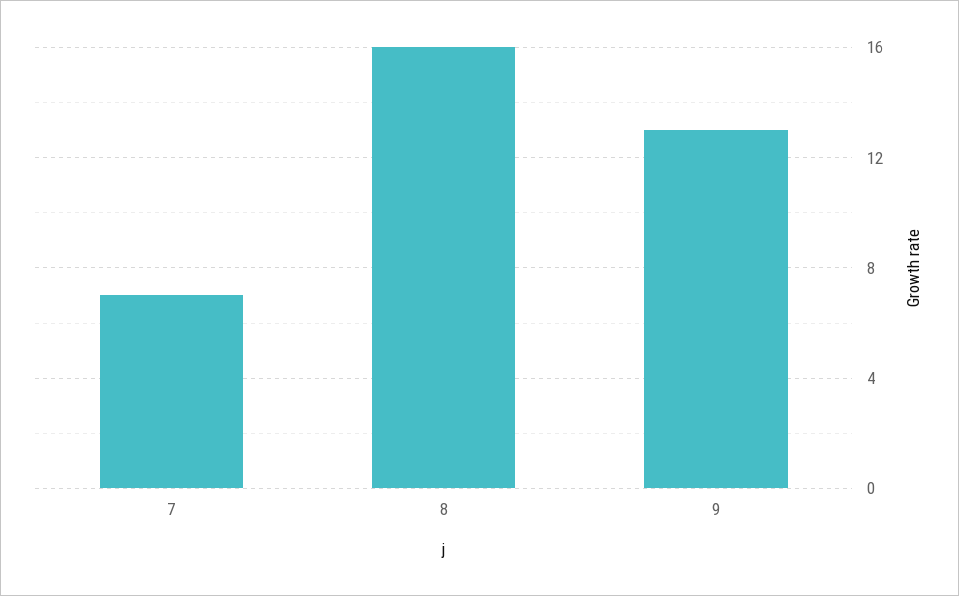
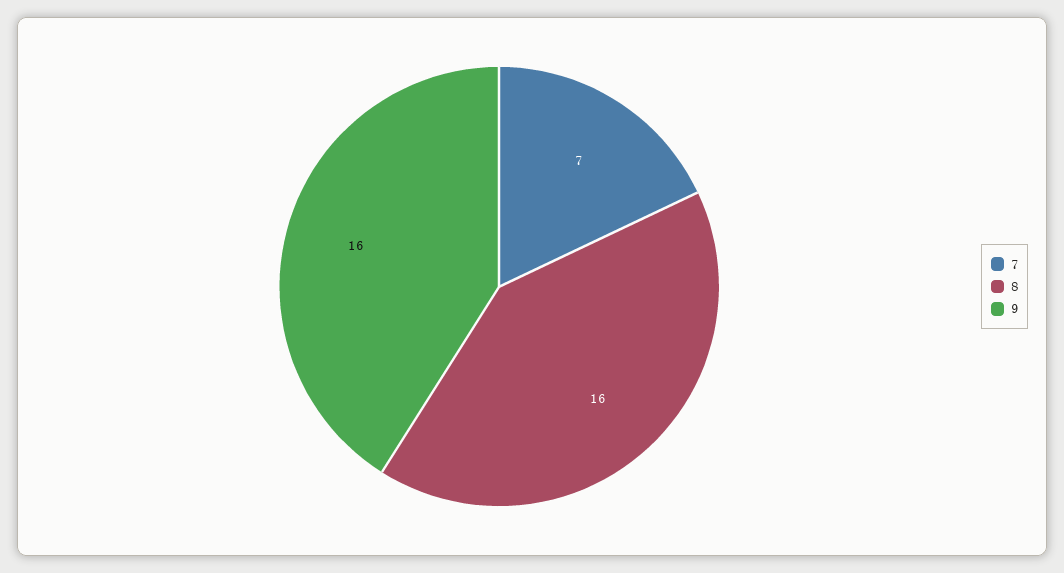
  {
    "7": 7,
    "8": 16,
-   "9": 13
+   "9": 16
  }

